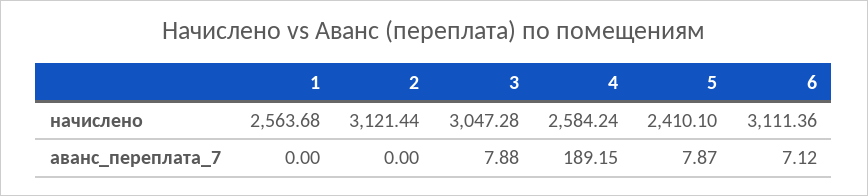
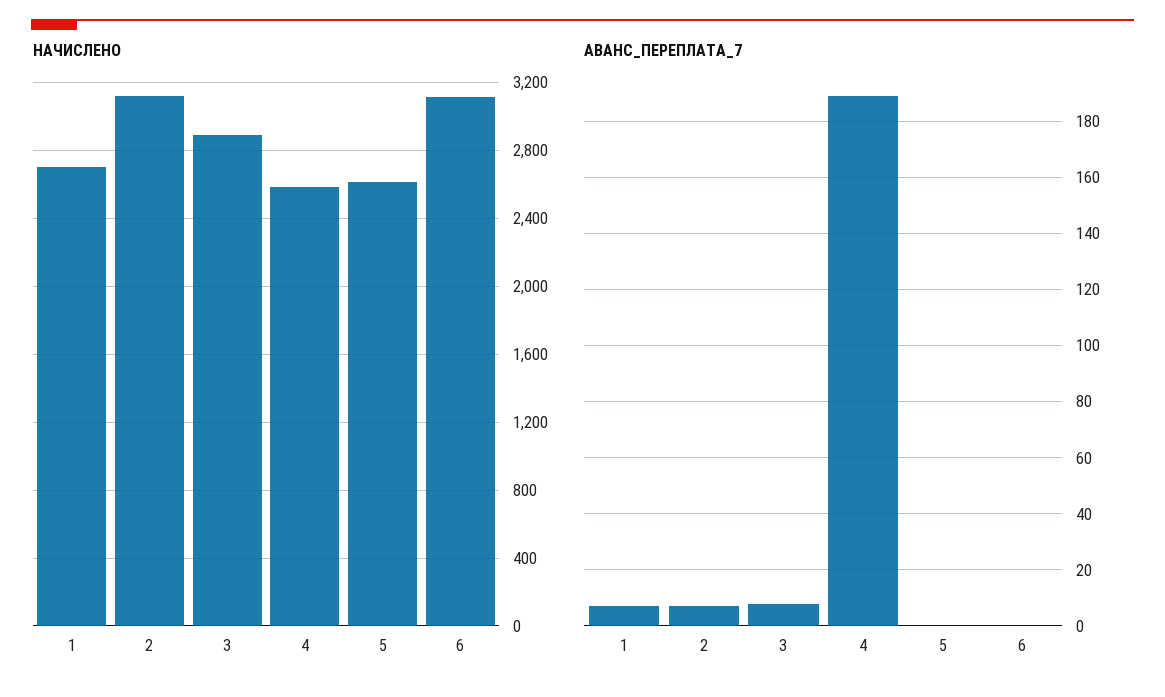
  {
    "начислено": {
-     "1": 2563.68,
+     "1": 2700,
      "2": 3121.44,
-     "3": 3047.28,
+     "3": 2900,
      "4": 2584.24,
-     "5": 2410.1,
+     "5": 2600,
      "6": 3111.36
    },
    "аванс_переплата_7": {
-     "1": 0,
+     "1": 7.5,
-     "2": 0,
+     "2": 7.5,
      "3": 7.88,
      "4": 189.15,
-     "5": 7.87,
+     "5": 0,
-     "6": 7.12
+     "6": 0
    }
  }

